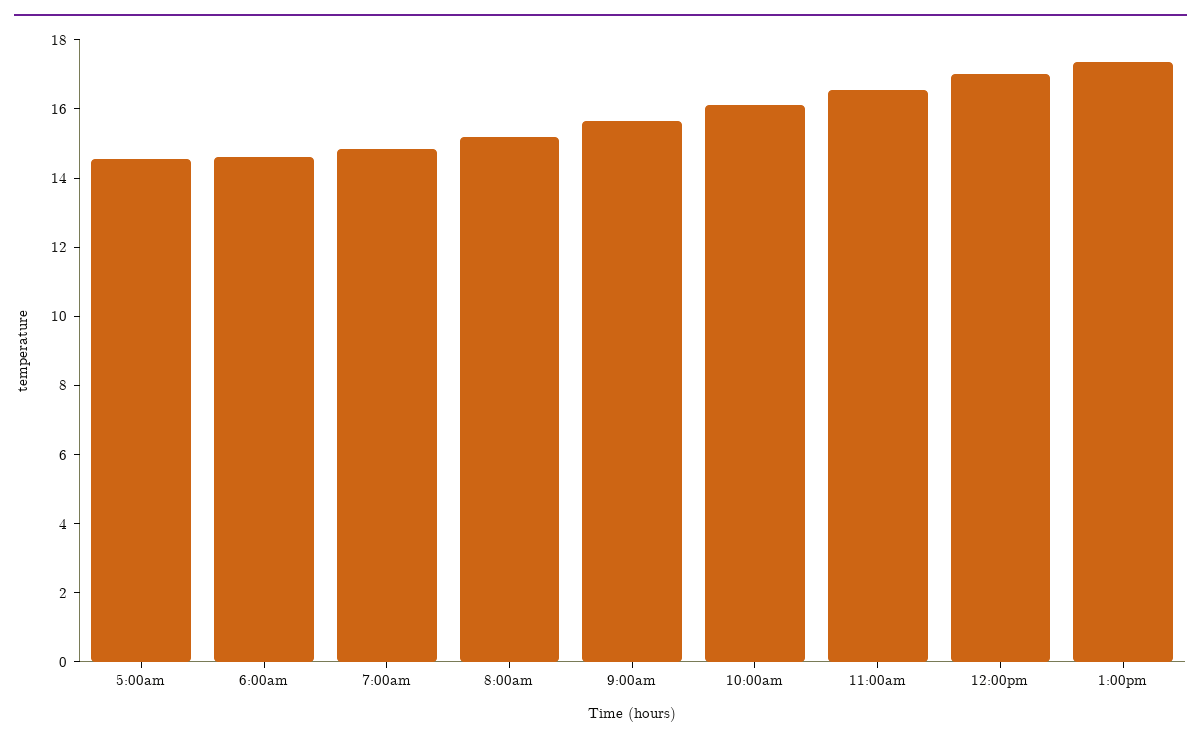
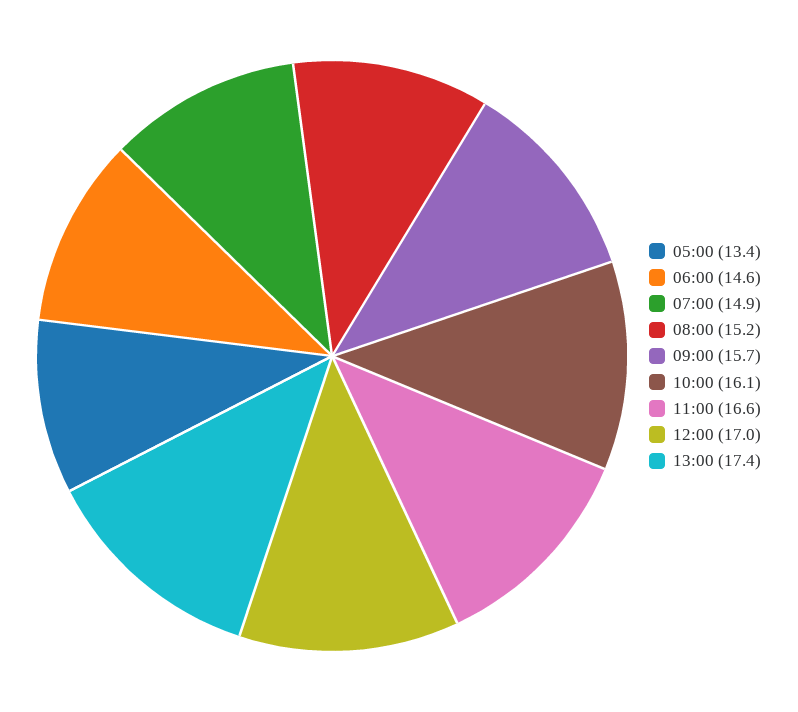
  {
-   "5:00am": 14.5,
+   "5:00am": 13.4,
    "6:00am": 14.6,
    "7:00am": 14.9,
    "8:00am": 15.2,
    "9:00am": 15.7,
    "10:00am": 16.1,
    "11:00am": 16.6,
    "12:00pm": 17,
    "1:00pm": 17.4
  }

